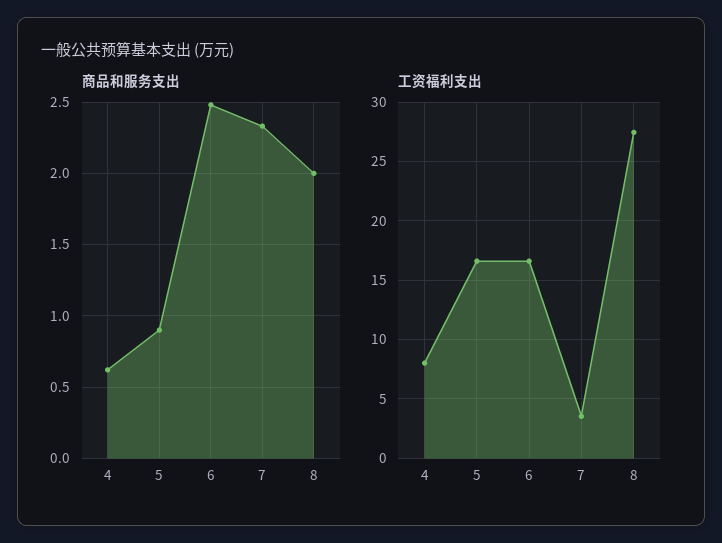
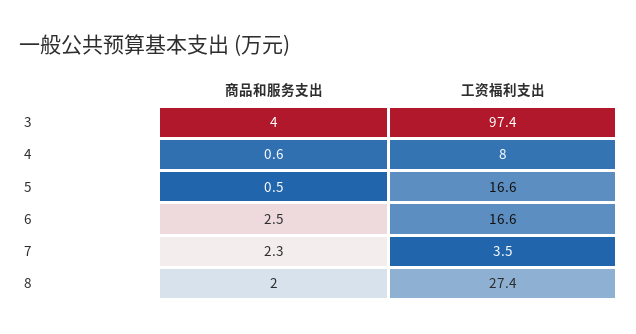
  {
    "商品和服务支出": {
      "4": 0.6,
-     "5": 0.9,
+     "5": 0.5,
      "6": 2.5,
      "7": 2.3,
-     "8": 2
+     "8": 2,
+     "3": 4
    },
    "工资福利支出": {
      "4": 8,
      "5": 16.6,
      "6": 16.6,
      "7": 3.5,
-     "8": 27.4
+     "8": 27.4,
+     "3": 97.4
    }
  }

